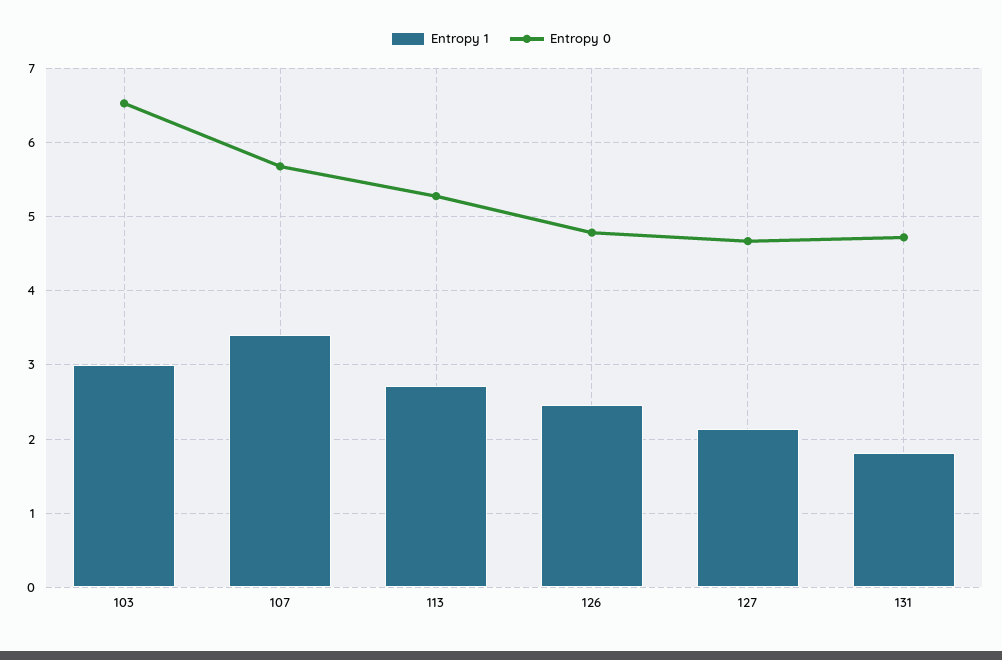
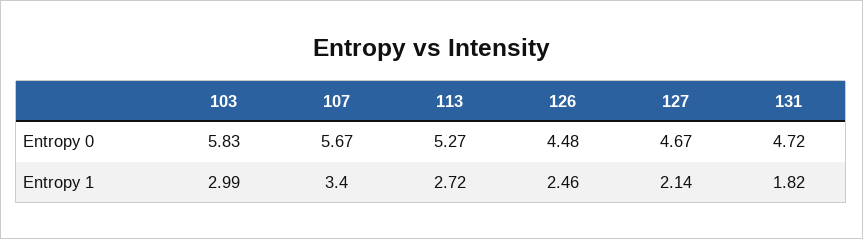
  {
    "Entropy 1": {
      "103": 2.99,
      "107": 3.4,
      "113": 2.72,
      "126": 2.46,
      "127": 2.14,
      "131": 1.82
    },
    "Entropy 0": {
-     "103": 6.5,
+     "103": 5.83,
      "107": 5.67,
      "113": 5.27,
-     "126": 4.8,
+     "126": 4.48,
      "127": 4.67,
      "131": 4.72
    }
  }

